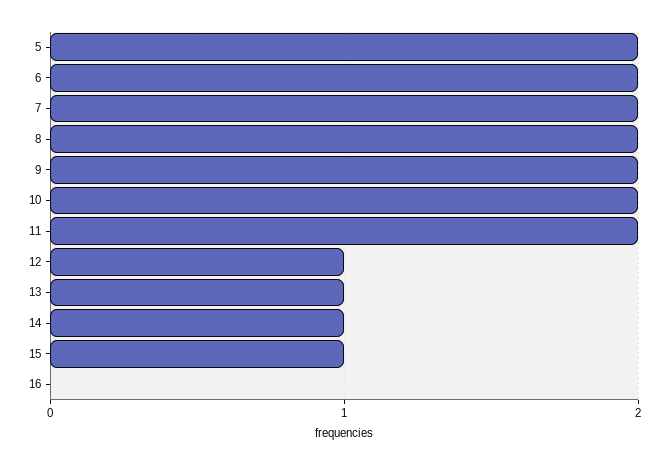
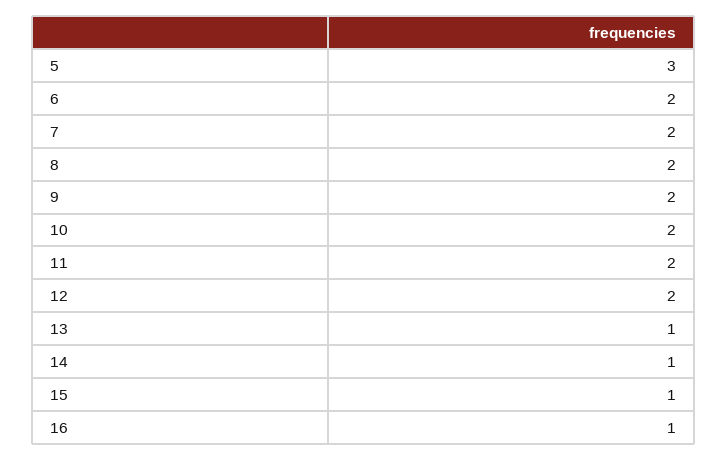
  {
-   "5": 2,
+   "5": 3,
    "6": 2,
    "7": 2,
    "8": 2,
    "9": 2,
    "10": 2,
    "11": 2,
-   "12": 1,
+   "12": 2,
    "13": 1,
    "14": 1,
    "15": 1,
-   "16": 0
+   "16": 1
  }

